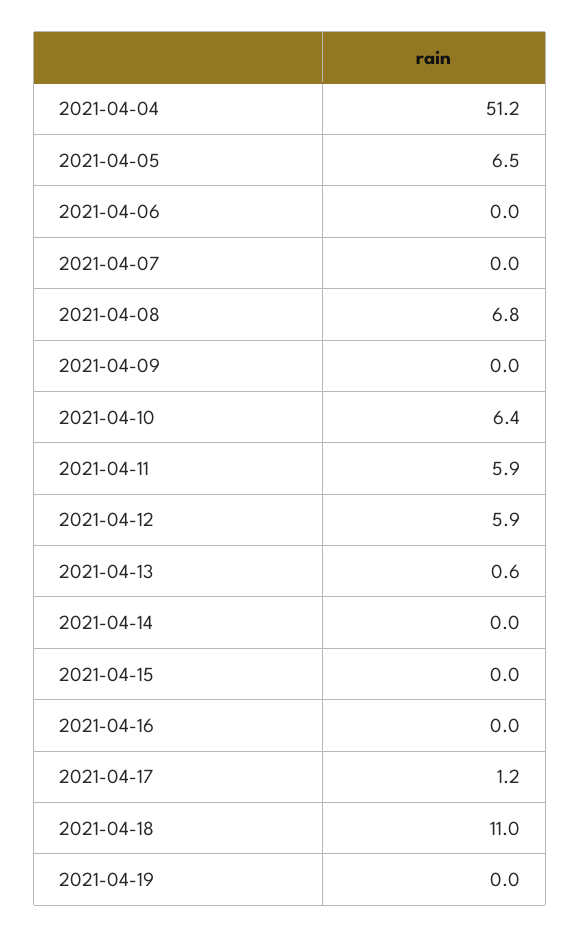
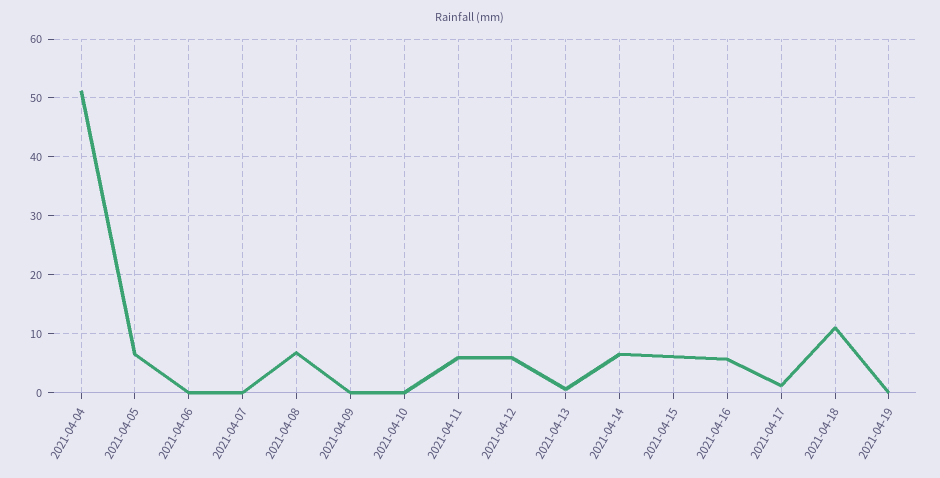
  {
    "2021-04-04": 51.2,
    "2021-04-05": 6.5,
    "2021-04-06": 0,
    "2021-04-07": 0,
    "2021-04-08": 6.8,
    "2021-04-09": 0,
-   "2021-04-10": 6.4,
+   "2021-04-10": 0,
    "2021-04-11": 5.9,
    "2021-04-12": 5.9,
    "2021-04-13": 0.6,
-   "2021-04-14": 0,
+   "2021-04-14": 6,
-   "2021-04-15": 0,
+   "2021-04-15": 6,
-   "2021-04-16": 0,
+   "2021-04-16": 6,
    "2021-04-17": 1.2,
    "2021-04-18": 11,
    "2021-04-19": 0
  }

